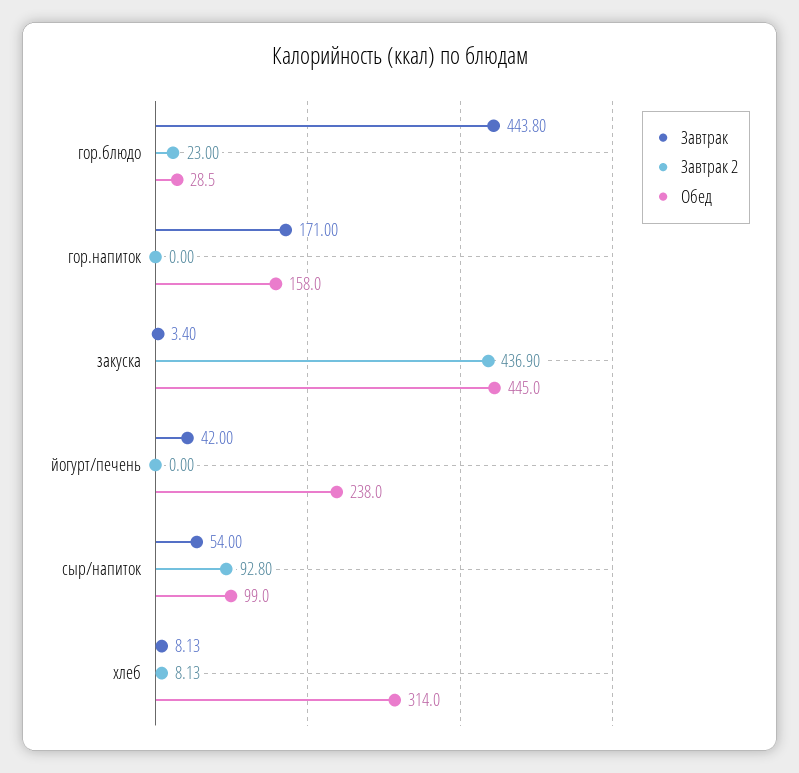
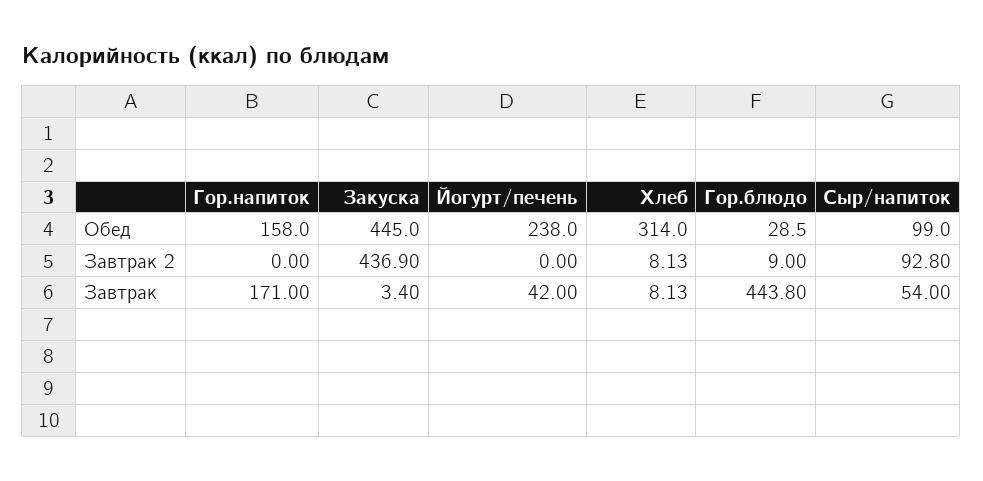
  {
    "Завтрак": {
      "гор.блюдо": 443.8,
      "гор.напиток": 171,
      "закуска": 3.4,
      "йогурт/печень": 42,
      "сыр/напиток": 54,
      "хлеб": 8.13
    },
    "Завтрак 2": {
-     "гор.блюдо": 23,
+     "гор.блюдо": 9,
      "гор.напиток": 0,
      "закуска": 436.9,
      "йогурт/печень": 0,
      "сыр/напиток": 92.8,
      "хлеб": 8.13
    },
    "Обед": {
      "гор.блюдо": 28.5,
      "гор.напиток": 158,
      "закуска": 445,
      "йогурт/печень": 238,
      "сыр/напиток": 99,
      "хлеб": 314
    }
  }

